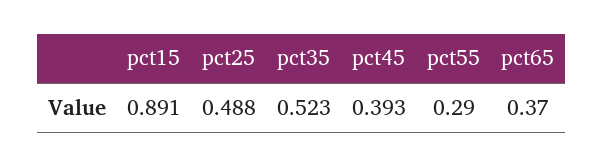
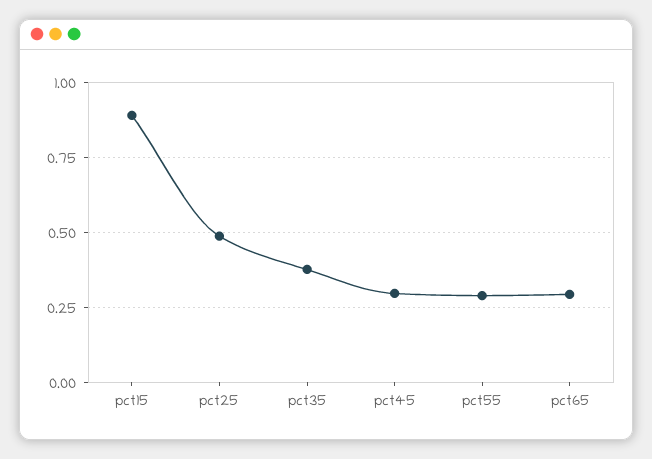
  {
    "pct15": 0.891,
    "pct25": 0.488,
-   "pct35": 0.523,
+   "pct35": 0.375,
-   "pct45": 0.393,
+   "pct45": 0.3,
    "pct55": 0.29,
-   "pct65": 0.37
+   "pct65": 0.3
  }

